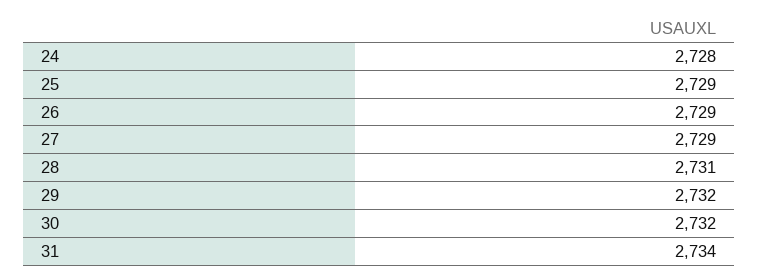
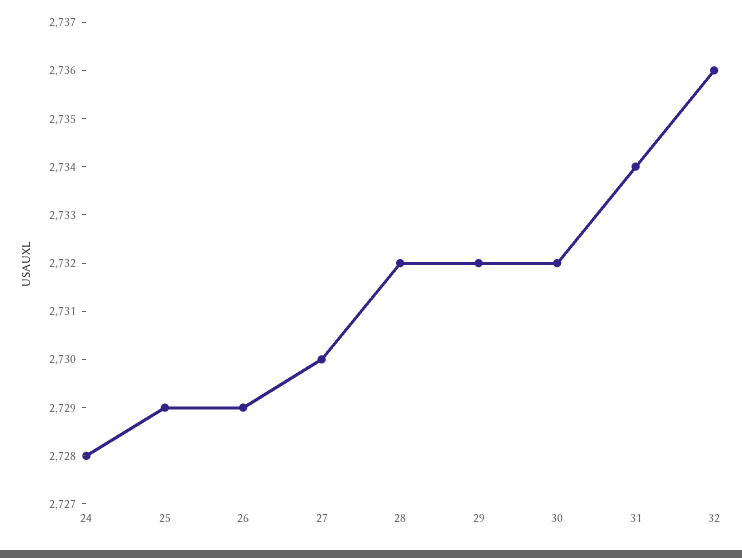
  {
    "24": 2728,
    "25": 2729,
    "26": 2729,
-   "27": 2729,
+   "27": 2730,
-   "28": 2731,
+   "28": 2732,
    "29": 2732,
    "30": 2732,
-   "31": 2734
+   "31": 2734,
+   "32": 2736
  }

